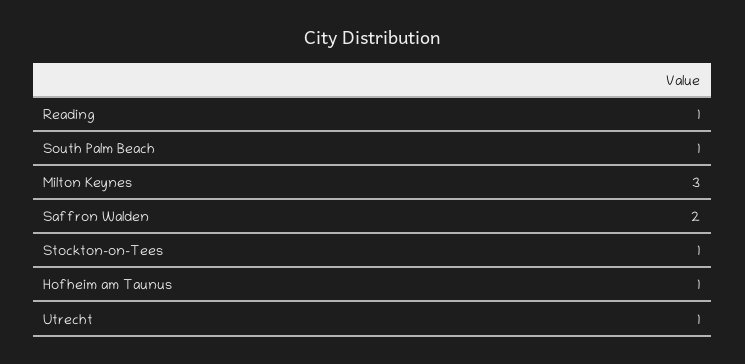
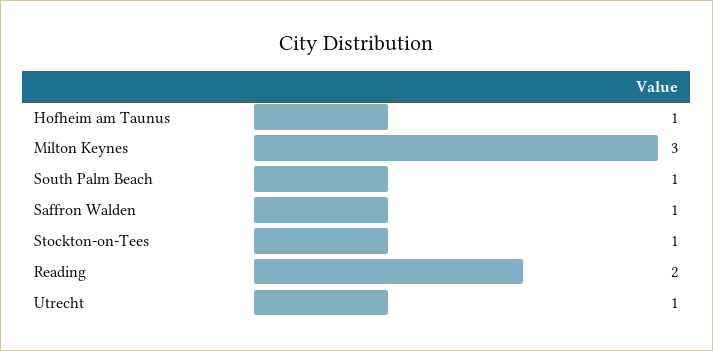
  {
-   "Reading": 1,
+   "Reading": 2,
    "South Palm Beach": 1,
    "Milton Keynes": 3,
-   "Saffron Walden": 2,
+   "Saffron Walden": 1,
    "Stockton-on-Tees": 1,
    "Hofheim am Taunus": 1,
    "Utrecht": 1
  }

